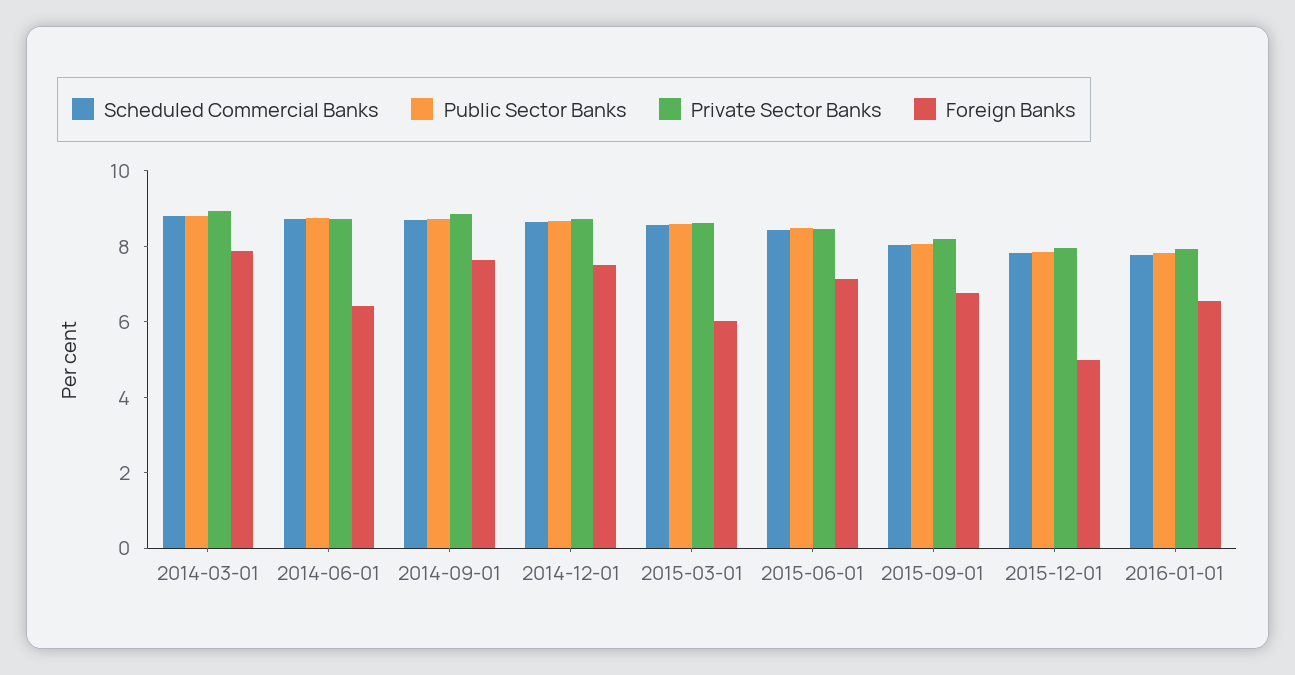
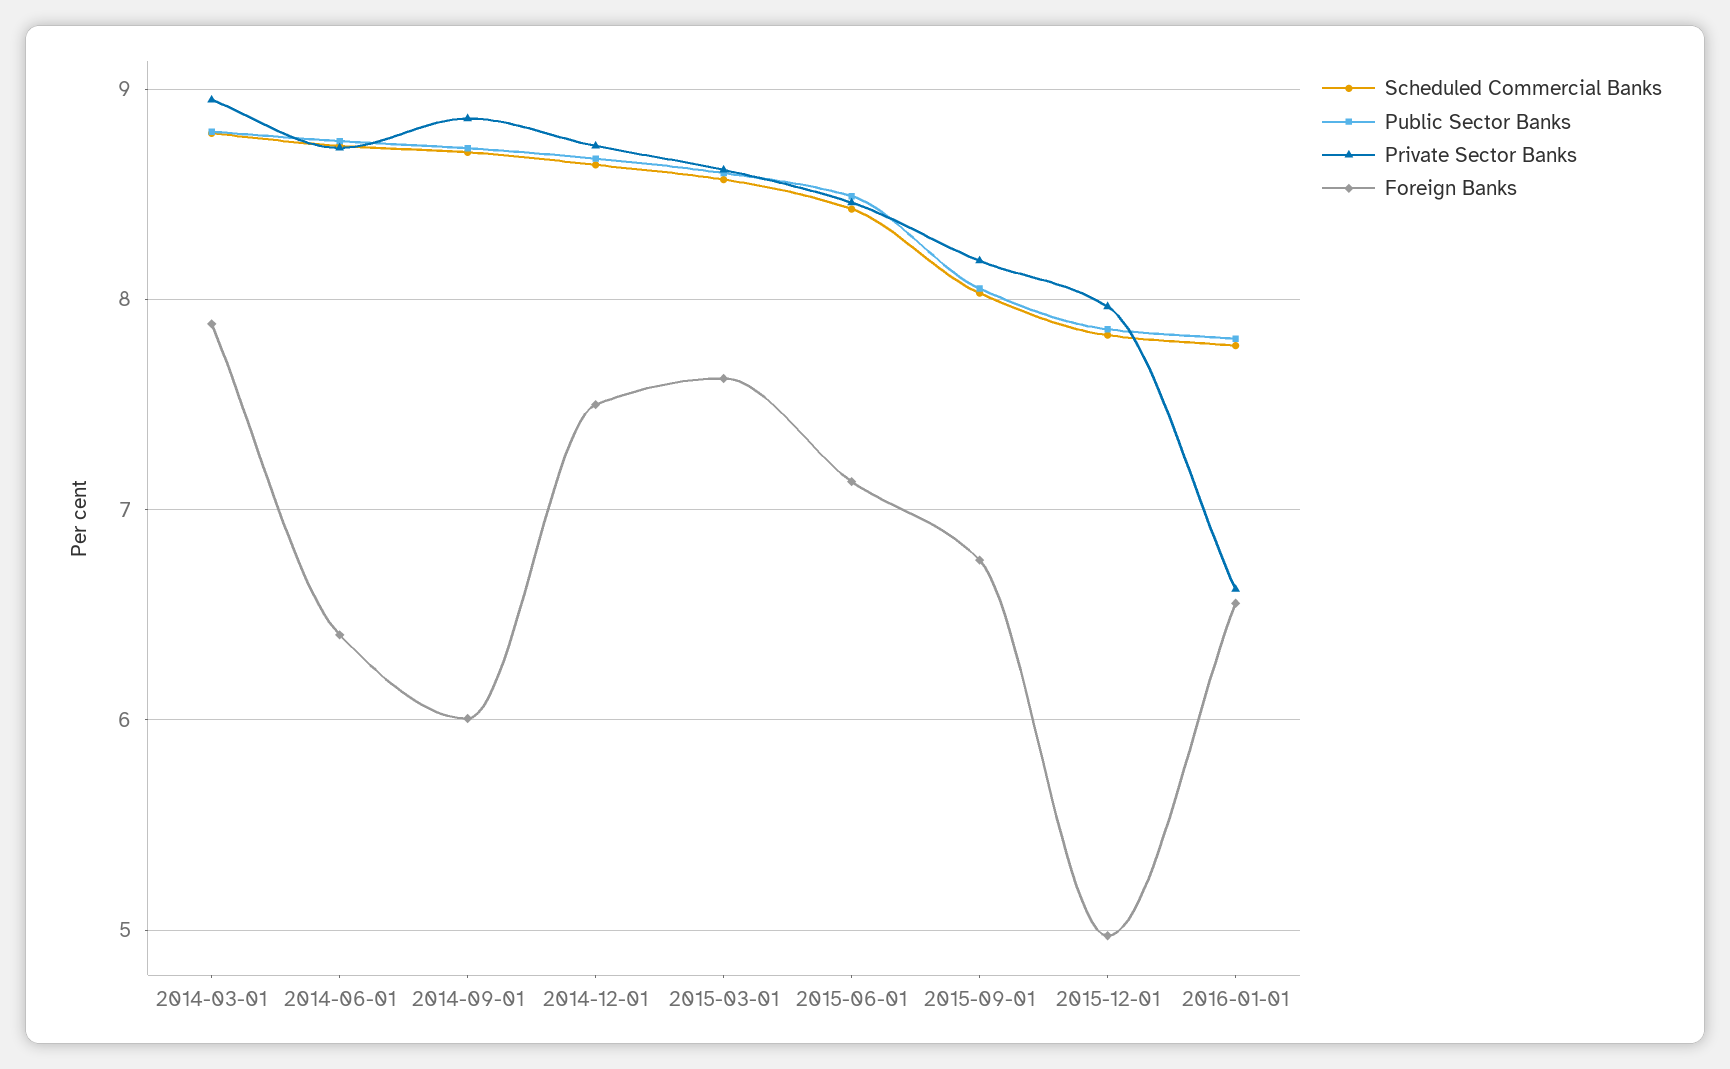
  {
    "Scheduled Commercial Banks": {
      "2014-03-01": 8.8,
      "2014-06-01": 8.7,
      "2014-09-01": 8.7,
      "2014-12-01": 8.6,
      "2015-03-01": 8.6,
      "2015-06-01": 8.4,
      "2015-09-01": 8,
      "2015-12-01": 7.8,
      "2016-01-01": 7.8
    },
    "Public Sector Banks": {
      "2014-03-01": 8.8,
      "2014-06-01": 8.8,
      "2014-09-01": 8.7,
      "2014-12-01": 8.7,
      "2015-03-01": 8.6,
      "2015-06-01": 8.5,
      "2015-09-01": 8.1,
      "2015-12-01": 7.9,
      "2016-01-01": 7.8
    },
    "Private Sector Banks": {
      "2014-03-01": 8.9,
      "2014-06-01": 8.7,
      "2014-09-01": 8.9,
      "2014-12-01": 8.7,
      "2015-03-01": 8.6,
      "2015-06-01": 8.5,
      "2015-09-01": 8.2,
      "2015-12-01": 8,
-     "2016-01-01": 8
+     "2016-01-01": 6.6
    },
    "Foreign Banks": {
      "2014-03-01": 7.9,
      "2014-06-01": 6.4,
-     "2014-09-01": 7.5,
+     "2014-09-01": 6,
      "2014-12-01": 7.5,
-     "2015-03-01": 6,
+     "2015-03-01": 7.6,
      "2015-06-01": 7.1,
      "2015-09-01": 6.8,
      "2015-12-01": 5,
      "2016-01-01": 6.6
    }
  }

